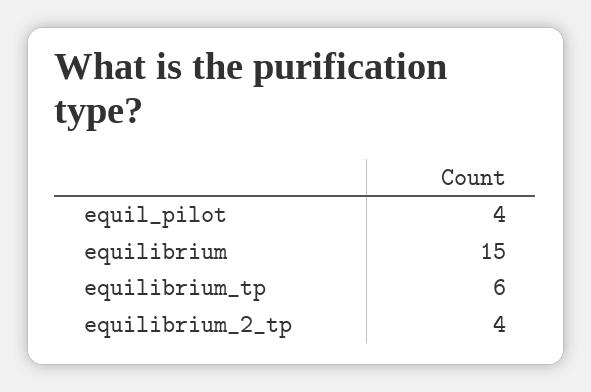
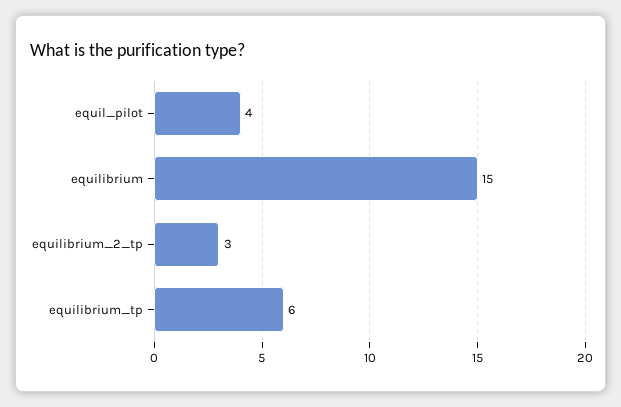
  {
    "equil_pilot": 4,
    "equilibrium": 15,
    "equilibrium_tp": 6,
-   "equilibrium_2_tp": 4
+   "equilibrium_2_tp": 3
  }

